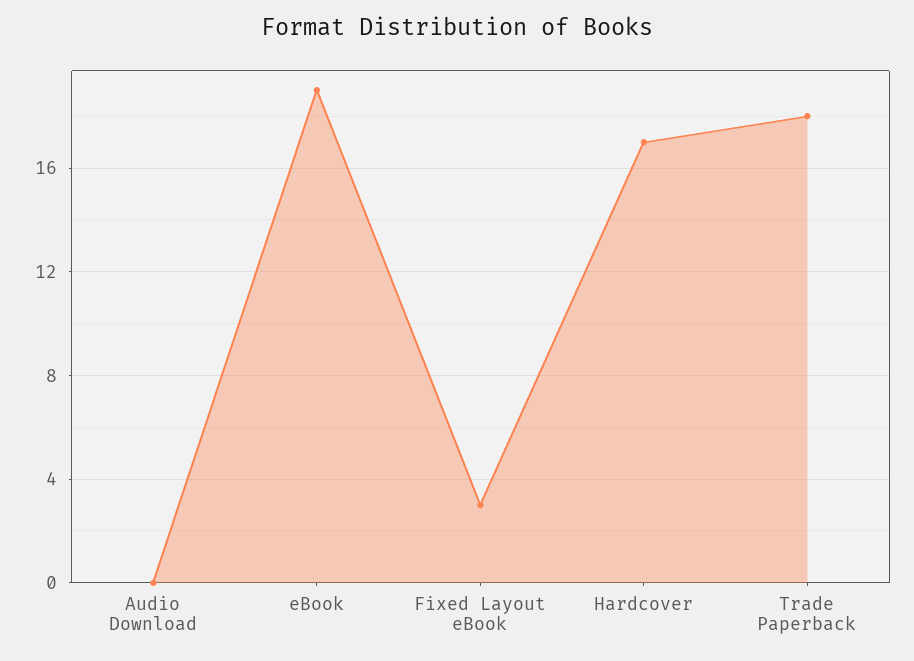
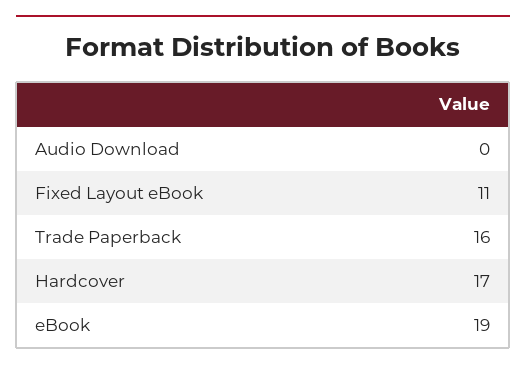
  {
    "Audio Download": 0,
    "eBook": 19,
-   "Fixed Layout eBook": 3,
+   "Fixed Layout eBook": 11,
    "Hardcover": 17,
-   "Trade Paperback": 18
+   "Trade Paperback": 16
  }

